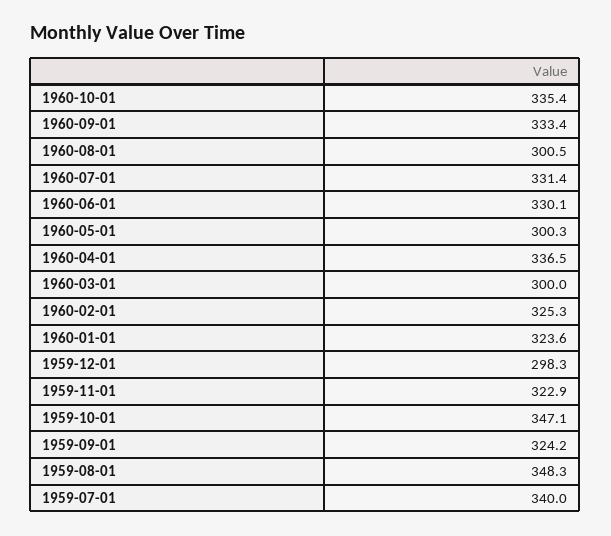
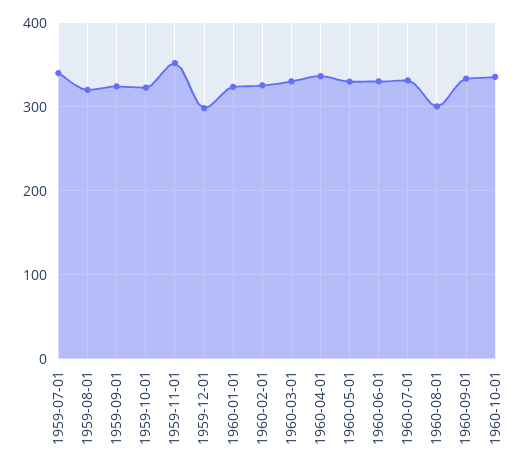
  {
    "1960-10-01": 335.4,
    "1960-09-01": 333.4,
    "1960-08-01": 300.5,
    "1960-07-01": 331.4,
    "1960-06-01": 330.1,
-   "1960-05-01": 300.3,
+   "1960-05-01": 330,
    "1960-04-01": 336.5,
-   "1960-03-01": 300,
+   "1960-03-01": 330,
    "1960-02-01": 325.3,
    "1960-01-01": 323.6,
    "1959-12-01": 298.3,
-   "1959-11-01": 322.9,
+   "1959-11-01": 350,
-   "1959-10-01": 347.1,
+   "1959-10-01": 320,
    "1959-09-01": 324.2,
-   "1959-08-01": 348.3,
+   "1959-08-01": 320,
    "1959-07-01": 340
  }

